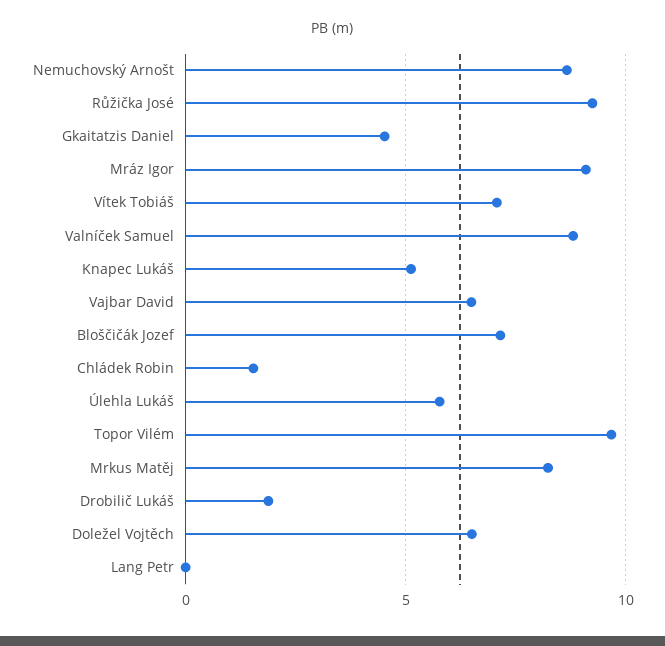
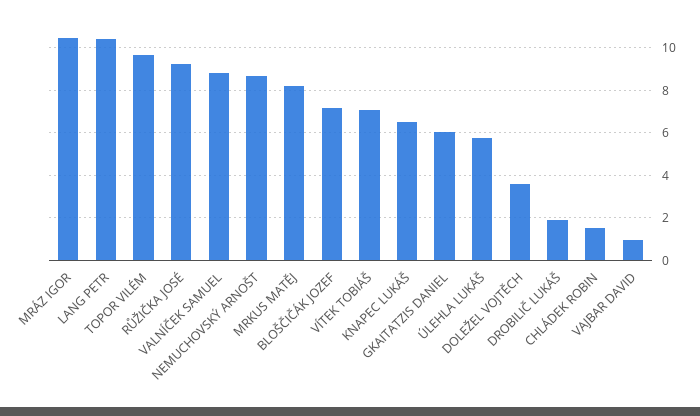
  {
    "Nemuchovský Arnošt": 8.5,
    "Růžička José": 9,
-   "Gkaitatzis Daniel": 4.5,
+   "Gkaitatzis Daniel": 6,
-   "Mráz Igor": 9,
+   "Mráz Igor": 10.5,
    "Vítek Tobiáš": 7,
    "Valníček Samuel": 9,
-   "Knapec Lukáš": 5,
+   "Knapec Lukáš": 6.5,
-   "Vajbar David": 6.5,
+   "Vajbar David": 1,
    "Bloščičák Jozef": 7,
    "Chládek Robin": 1.5,
    "Úlehla Lukáš": 6,
    "Topor Vilém": 9.5,
    "Mrkus Matěj": 8,
    "Drobilič Lukáš": 2,
-   "Doležel Vojtěch": 6.5,
+   "Doležel Vojtěch": 3.5,
-   "Lang Petr": 0
+   "Lang Petr": 10.5
  }

